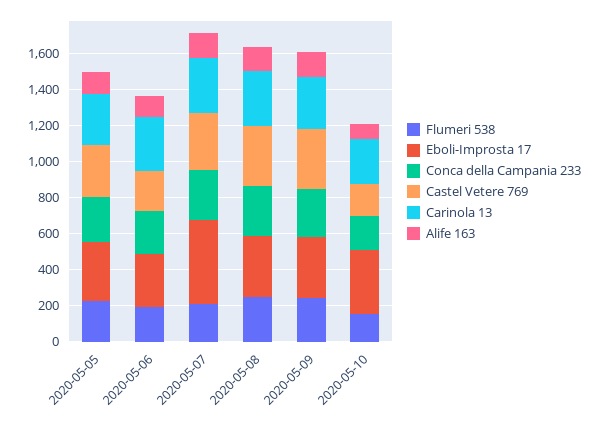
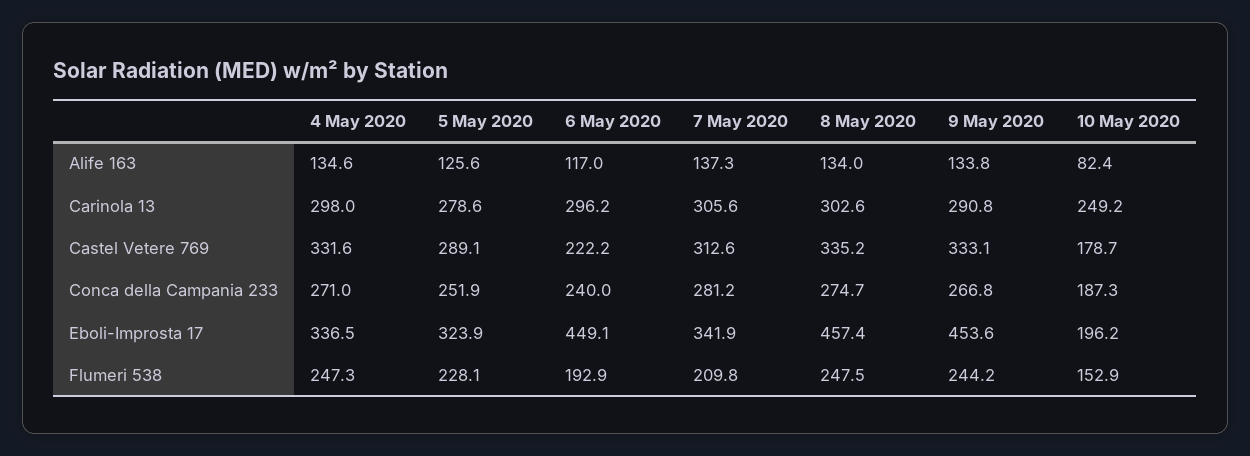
  {
    "Flumeri 538": {
      "2020-05-05": 228.1,
      "2020-05-06": 192.9,
      "2020-05-07": 209.8,
      "2020-05-08": 247.5,
      "2020-05-09": 244.2,
-     "2020-05-10": 152.9
+     "2020-05-10": 152.9,
+     "4 May 2020": 247.3
    },
    "Eboli-Improsta 17": {
      "2020-05-05": 323.9,
-     "2020-05-06": 300,
+     "2020-05-06": 449.1,
-     "2020-05-07": 450,
+     "2020-05-07": 341.9,
-     "2020-05-08": 350,
+     "2020-05-08": 457.4,
-     "2020-05-09": 350,
+     "2020-05-09": 453.6,
-     "2020-05-10": 350
+     "2020-05-10": 196.2,
+     "4 May 2020": 336.5
    },
    "Conca della Campania 233": {
      "2020-05-05": 251.9,
      "2020-05-06": 240,
      "2020-05-07": 281.2,
      "2020-05-08": 274.7,
      "2020-05-09": 266.8,
-     "2020-05-10": 187.3
+     "2020-05-10": 187.3,
+     "4 May 2020": 271
    },
    "Castel Vetere 769": {
      "2020-05-05": 289.1,
      "2020-05-06": 222.2,
      "2020-05-07": 312.6,
      "2020-05-08": 335.2,
      "2020-05-09": 333.1,
-     "2020-05-10": 178.7
+     "2020-05-10": 178.7,
+     "4 May 2020": 331.6
    },
    "Carinola 13": {
      "2020-05-05": 278.6,
      "2020-05-06": 296.2,
      "2020-05-07": 305.6,
      "2020-05-08": 302.6,
      "2020-05-09": 290.8,
-     "2020-05-10": 249.2
+     "2020-05-10": 249.2,
+     "4 May 2020": 298
    },
    "Alife 163": {
      "2020-05-05": 125.6,
      "2020-05-06": 117,
      "2020-05-07": 137.3,
      "2020-05-08": 134,
      "2020-05-09": 133.8,
-     "2020-05-10": 82.4
+     "2020-05-10": 82.4,
+     "4 May 2020": 134.6
    }
  }

